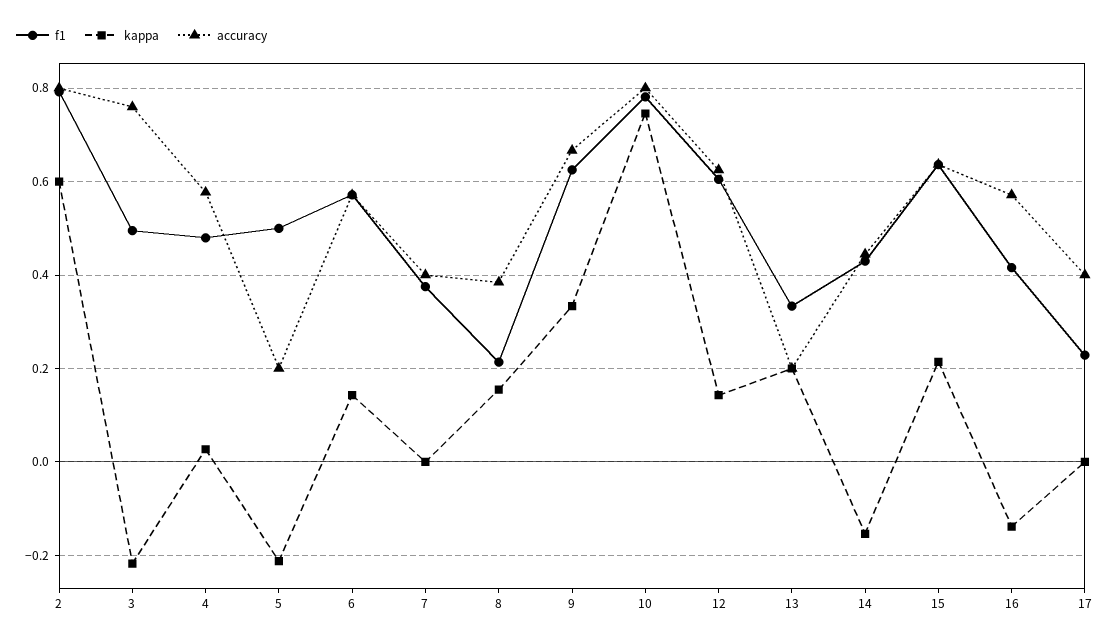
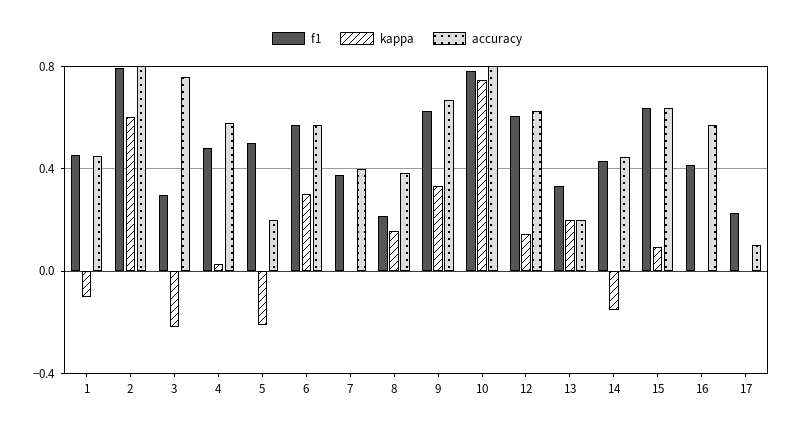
  {
    "f1": {
      "2": 0.8,
-     "3": 0.5,
+     "3": 0.3,
      "4": 0.48,
      "5": 0.5,
      "6": 0.58,
      "7": 0.38,
      "8": 0.22,
      "9": 0.62,
      "10": 0.78,
      "12": 0.6,
      "13": 0.34,
      "14": 0.44,
      "15": 0.64,
      "16": 0.42,
-     "17": 0.22
+     "17": 0.22,
+     "1": 0.45
    },
    "kappa": {
      "2": 0.6,
      "3": -0.22,
      "4": 0.02,
      "5": -0.22,
-     "6": 0.14,
+     "6": 0.3,
      "7": 0,
      "8": 0.16,
      "9": 0.34,
      "10": 0.74,
      "12": 0.14,
      "13": 0.2,
      "14": -0.16,
-     "15": 0.22,
+     "15": 0.1,
-     "16": -0.14,
+     "16": 0,
-     "17": 0
+     "17": 0,
+     "1": -0.1
    },
    "accuracy": {
      "2": 0.8,
      "3": 0.76,
      "4": 0.58,
      "5": 0.2,
      "6": 0.58,
      "7": 0.4,
      "8": 0.38,
      "9": 0.66,
      "10": 0.8,
      "12": 0.62,
      "13": 0.2,
      "14": 0.44,
      "15": 0.64,
      "16": 0.58,
-     "17": 0.4
+     "17": 0.1,
+     "1": 0.45
    }
  }

